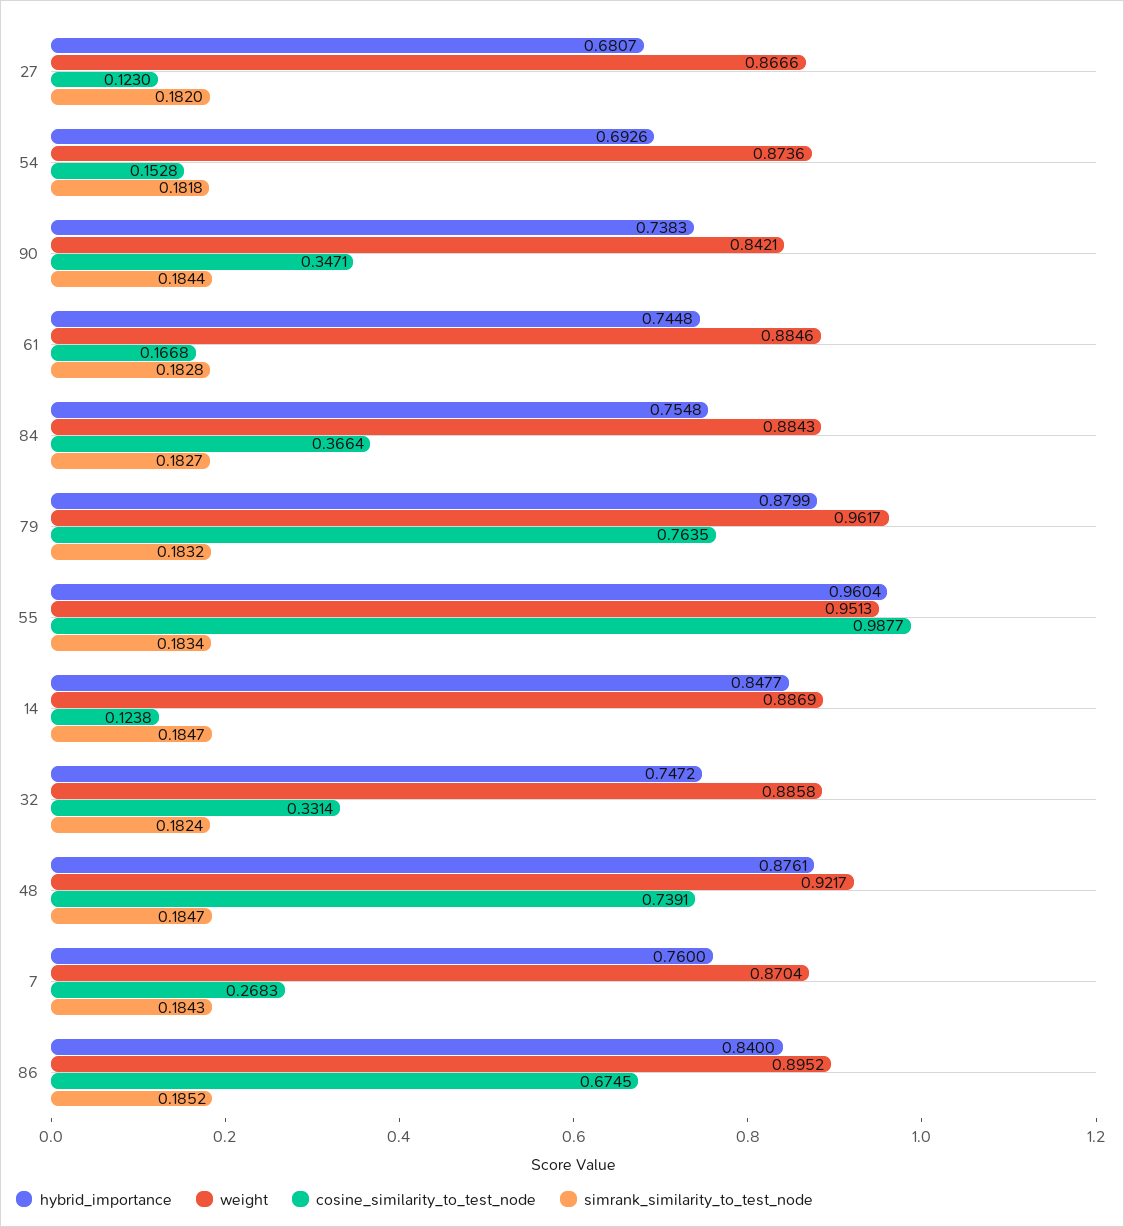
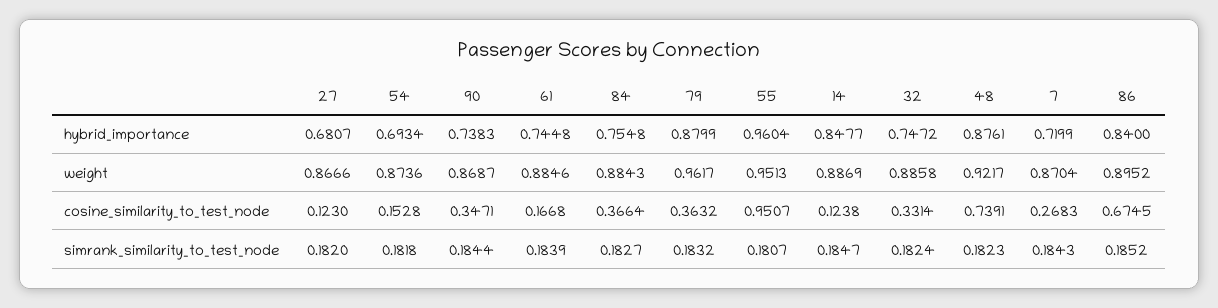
  {
    "hybrid_importance": {
      "27": 0.6807,
-     "54": 0.6926,
+     "54": 0.6934,
      "90": 0.7383,
      "61": 0.7448,
      "84": 0.7548,
      "79": 0.8799,
      "55": 0.9604,
      "14": 0.8477,
      "32": 0.7472,
      "48": 0.8761,
-     "7": 0.76,
+     "7": 0.7199,
      "86": 0.84
    },
    "weight": {
      "27": 0.8666,
      "54": 0.8736,
-     "90": 0.8421,
+     "90": 0.8687,
      "61": 0.8846,
      "84": 0.8843,
      "79": 0.9617,
      "55": 0.9513,
      "14": 0.8869,
      "32": 0.8858,
      "48": 0.9217,
      "7": 0.8704,
      "86": 0.8952
    },
    "cosine_similarity_to_test_node": {
      "27": 0.123,
      "54": 0.1528,
      "90": 0.3471,
      "61": 0.1668,
      "84": 0.3664,
-     "79": 0.7635,
+     "79": 0.3632,
-     "55": 0.9877,
+     "55": 0.9507,
      "14": 0.1238,
      "32": 0.3314,
      "48": 0.7391,
      "7": 0.2683,
      "86": 0.6745
    },
    "simrank_similarity_to_test_node": {
      "27": 0.182,
      "54": 0.1818,
      "90": 0.1844,
-     "61": 0.1828,
+     "61": 0.1839,
      "84": 0.1827,
      "79": 0.1832,
-     "55": 0.1834,
+     "55": 0.1807,
      "14": 0.1847,
      "32": 0.1824,
-     "48": 0.1847,
+     "48": 0.1823,
      "7": 0.1843,
      "86": 0.1852
    }
  }

